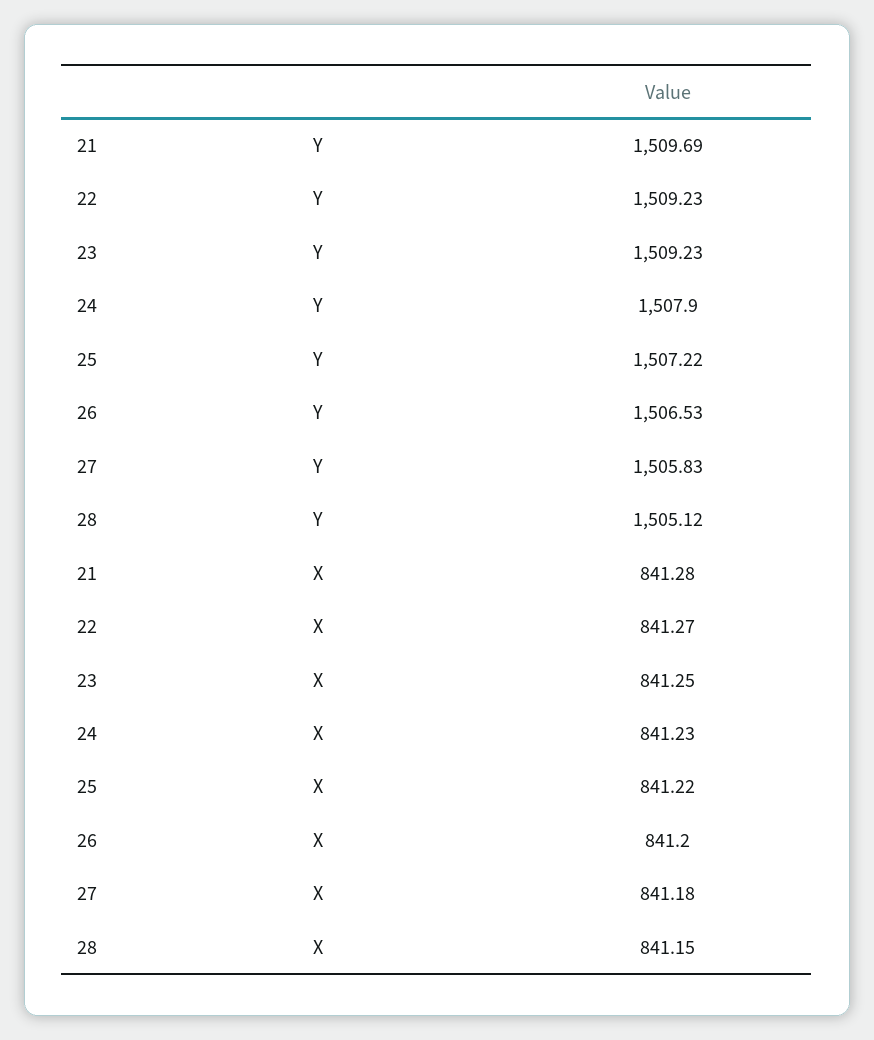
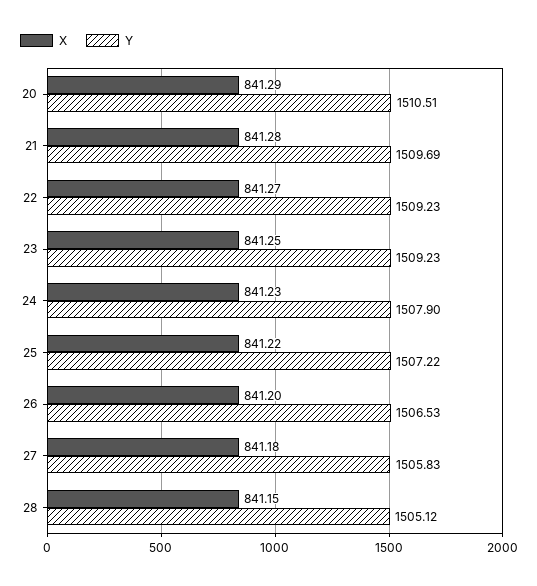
  {
    "Y": {
      "21": 1509.69,
      "22": 1509.23,
      "23": 1509.23,
      "24": 1507.9,
      "25": 1507.22,
      "26": 1506.53,
      "27": 1505.83,
-     "28": 1505.12
+     "28": 1505.12,
+     "20": 1510.51
    },
    "X": {
      "21": 841.28,
      "22": 841.27,
      "23": 841.25,
      "24": 841.23,
      "25": 841.22,
      "26": 841.2,
      "27": 841.18,
-     "28": 841.15
+     "28": 841.15,
+     "20": 841.29
    }
  }

